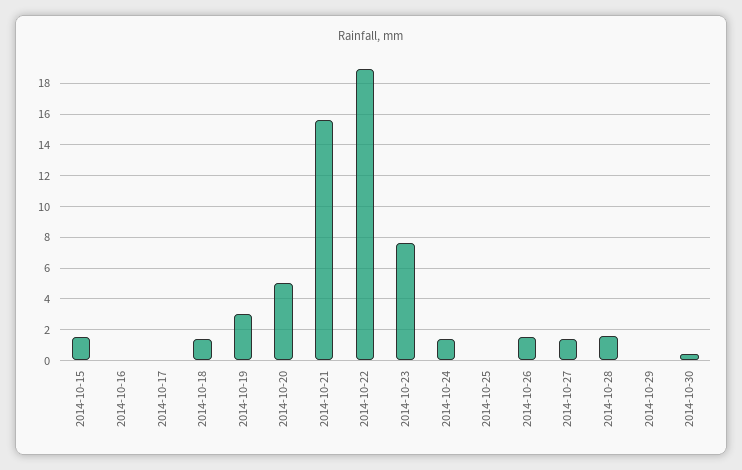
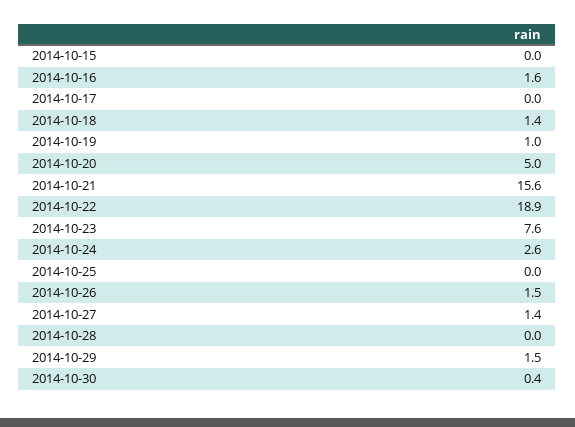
  {
-   "2014-10-15": 1.5,
+   "2014-10-15": 0,
-   "2014-10-16": 0,
+   "2014-10-16": 1.6,
    "2014-10-17": 0,
    "2014-10-18": 1.4,
-   "2014-10-19": 3,
+   "2014-10-19": 1,
    "2014-10-20": 5,
    "2014-10-21": 15.6,
    "2014-10-22": 18.9,
    "2014-10-23": 7.6,
-   "2014-10-24": 1.5,
+   "2014-10-24": 2.6,
    "2014-10-25": 0,
    "2014-10-26": 1.5,
    "2014-10-27": 1.4,
-   "2014-10-28": 1.5,
+   "2014-10-28": 0,
-   "2014-10-29": 0,
+   "2014-10-29": 1.5,
    "2014-10-30": 0.4
  }

